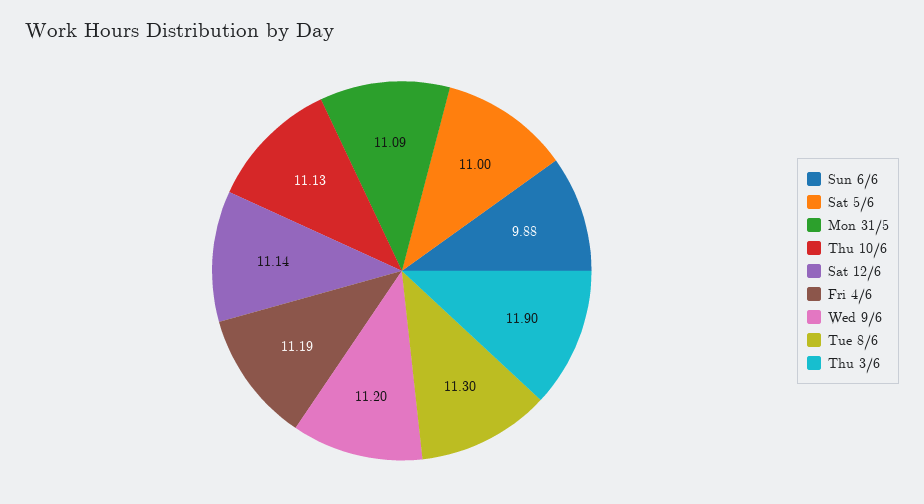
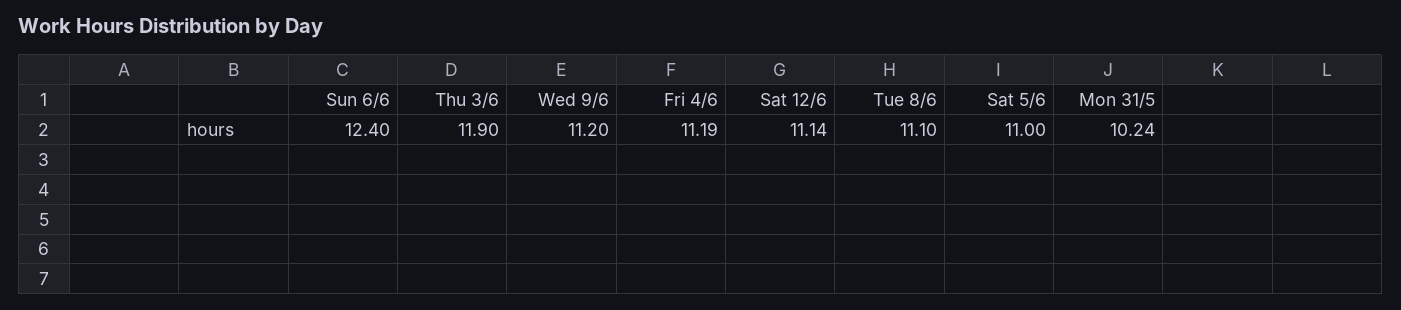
  {
-   "Sun 6/6": 9.88,
+   "Sun 6/6": 12.4,
    "Sat 5/6": 11,
-   "Mon 31/5": 11.09,
+   "Mon 31/5": 10.24,
-   "Thu 10/6": 11.13,
    "Sat 12/6": 11.14,
    "Fri 4/6": 11.19,
    "Wed 9/6": 11.2,
-   "Tue 8/6": 11.3,
+   "Tue 8/6": 11.1,
    "Thu 3/6": 11.9
  }

